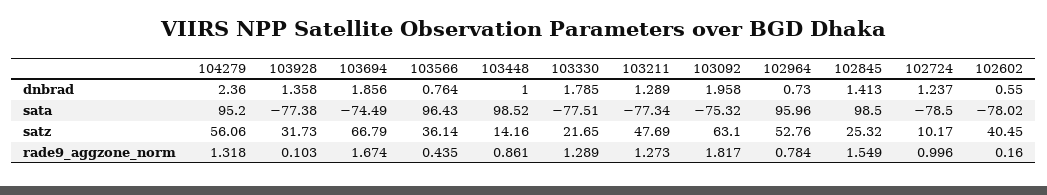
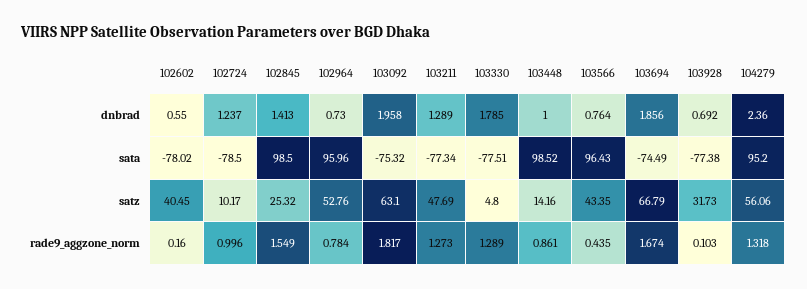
  {
    "104279": {
      "dnbrad": 2.36,
      "sata": 95.2,
      "satz": 56.06,
      "rade9_aggzone_norm": 1.318
    },
    "103928": {
-     "dnbrad": 1.358,
+     "dnbrad": 0.692,
      "sata": -77.38,
      "satz": 31.73,
      "rade9_aggzone_norm": 0.103
    },
    "103694": {
      "dnbrad": 1.856,
      "sata": -74.49,
      "satz": 66.79,
      "rade9_aggzone_norm": 1.674
    },
    "103566": {
      "dnbrad": 0.764,
      "sata": 96.43,
-     "satz": 36.14,
+     "satz": 43.35,
      "rade9_aggzone_norm": 0.435
    },
    "103448": {
      "dnbrad": 1,
      "sata": 98.52,
      "satz": 14.16,
      "rade9_aggzone_norm": 0.861
    },
    "103330": {
      "dnbrad": 1.785,
      "sata": -77.51,
-     "satz": 21.65,
+     "satz": 4.8,
      "rade9_aggzone_norm": 1.289
    },
    "103211": {
      "dnbrad": 1.289,
      "sata": -77.34,
      "satz": 47.69,
      "rade9_aggzone_norm": 1.273
    },
    "103092": {
      "dnbrad": 1.958,
      "sata": -75.32,
      "satz": 63.1,
      "rade9_aggzone_norm": 1.817
    },
    "102964": {
      "dnbrad": 0.73,
      "sata": 95.96,
      "satz": 52.76,
      "rade9_aggzone_norm": 0.784
    },
    "102845": {
      "dnbrad": 1.413,
      "sata": 98.5,
      "satz": 25.32,
      "rade9_aggzone_norm": 1.549
    },
    "102724": {
      "dnbrad": 1.237,
      "sata": -78.5,
      "satz": 10.17,
      "rade9_aggzone_norm": 0.996
    },
    "102602": {
      "dnbrad": 0.55,
      "sata": -78.02,
      "satz": 40.45,
      "rade9_aggzone_norm": 0.16
    }
  }

